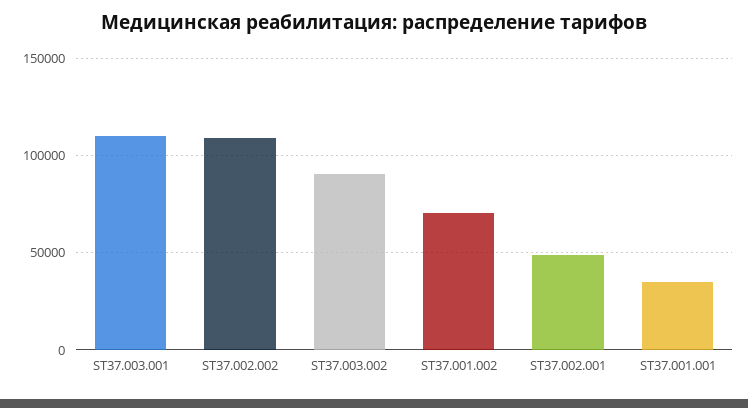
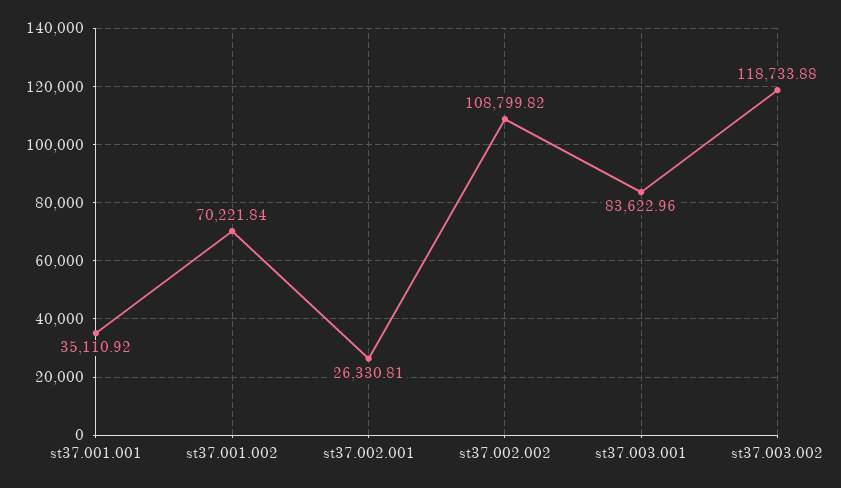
  {
-   "ST37.003.001": 110000,
+   "ST37.003.001": 83622.96,
    "ST37.002.002": 108799.82,
-   "ST37.003.002": 90000,
+   "ST37.003.002": 118733.88,
    "ST37.001.002": 70221.84,
-   "ST37.002.001": 50000,
+   "ST37.002.001": 26330.81,
    "ST37.001.001": 35110.92
  }

